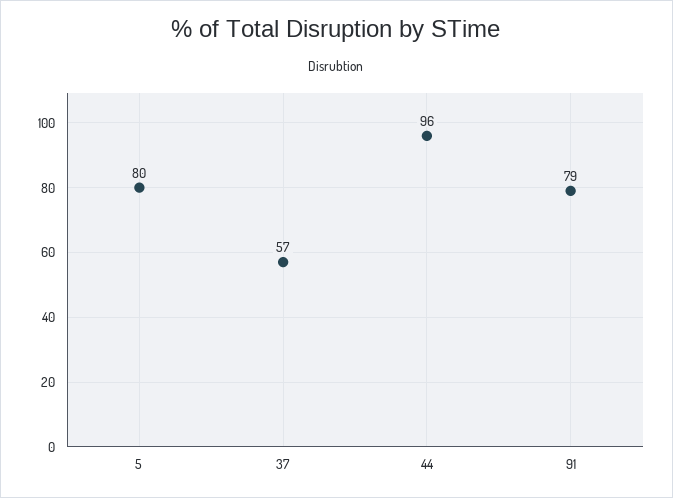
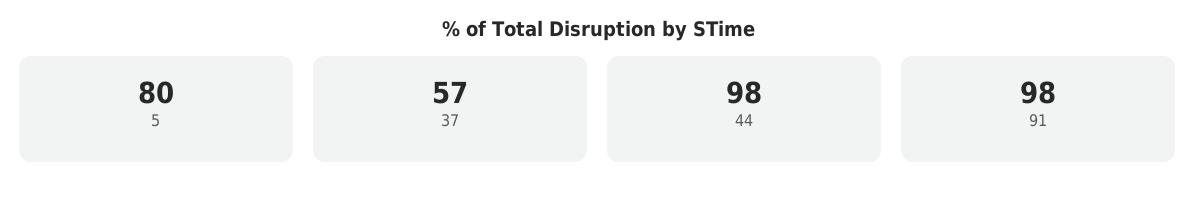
  {
    "5": 80,
    "37": 57,
-   "44": 96,
+   "44": 98,
-   "91": 79
+   "91": 98
  }

